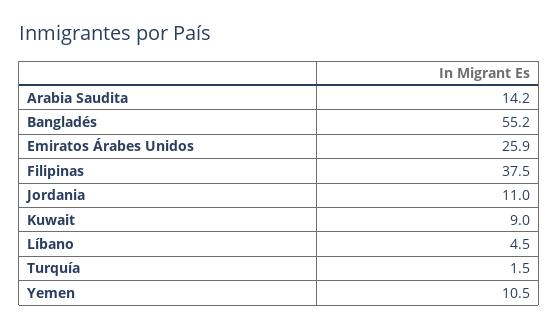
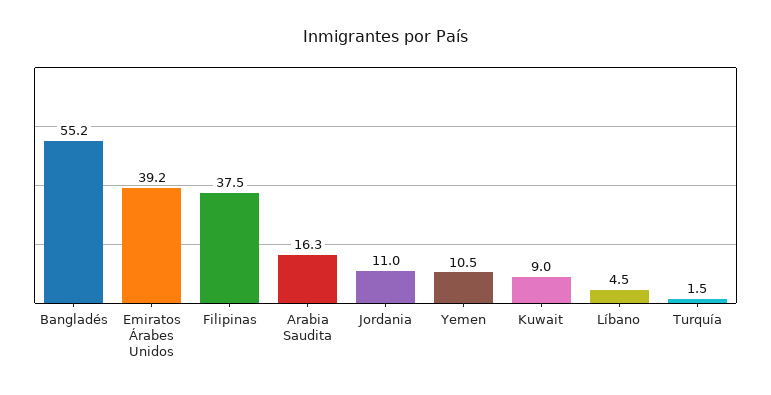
  {
-   "Arabia Saudita": 14.2,
+   "Arabia Saudita": 16.3,
    "Bangladés": 55.2,
-   "Emiratos Árabes Unidos": 25.9,
+   "Emiratos Árabes Unidos": 39.2,
    "Filipinas": 37.5,
    "Jordania": 11,
    "Kuwait": 9,
    "Líbano": 4.5,
    "Turquía": 1.5,
    "Yemen": 10.5
  }

